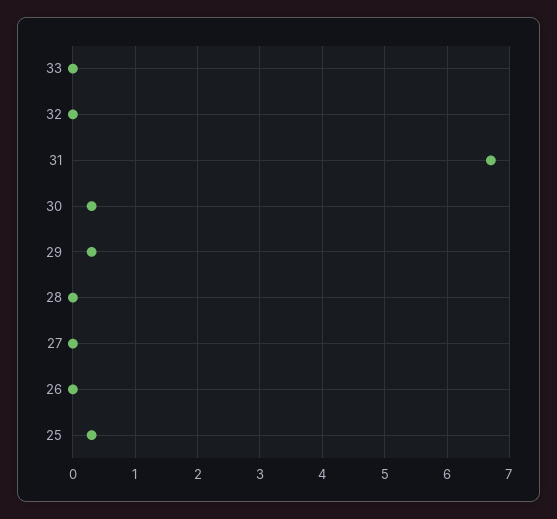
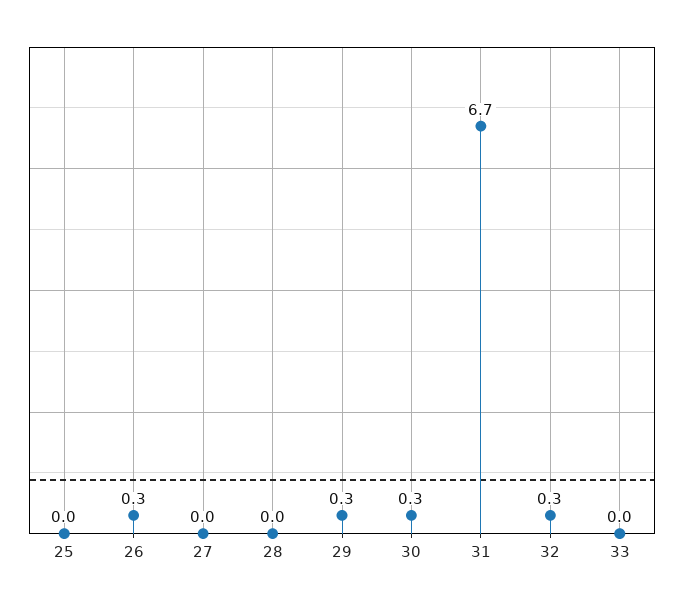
  {
    "33": 0,
-   "32": 0,
+   "32": 0.3,
    "31": 6.7,
    "30": 0.3,
    "29": 0.3,
    "28": 0,
    "27": 0,
-   "26": 0,
+   "26": 0.3,
-   "25": 0.3
+   "25": 0
  }

